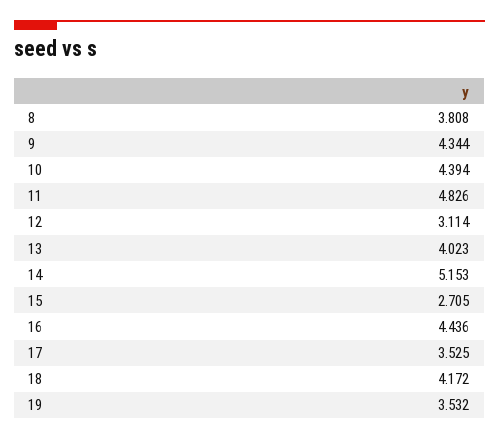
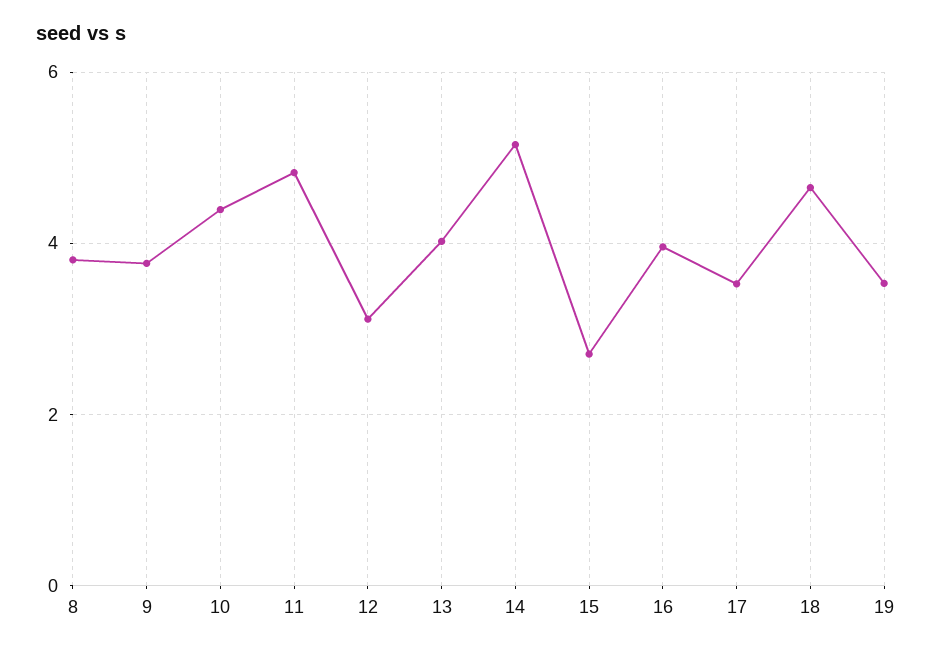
  {
    "8": 3.808,
-   "9": 4.344,
+   "9": 3.8,
    "10": 4.394,
    "11": 4.826,
    "12": 3.114,
    "13": 4.023,
    "14": 5.153,
    "15": 2.705,
-   "16": 4.436,
+   "16": 4,
    "17": 3.525,
-   "18": 4.172,
+   "18": 4.6,
    "19": 3.532
  }

